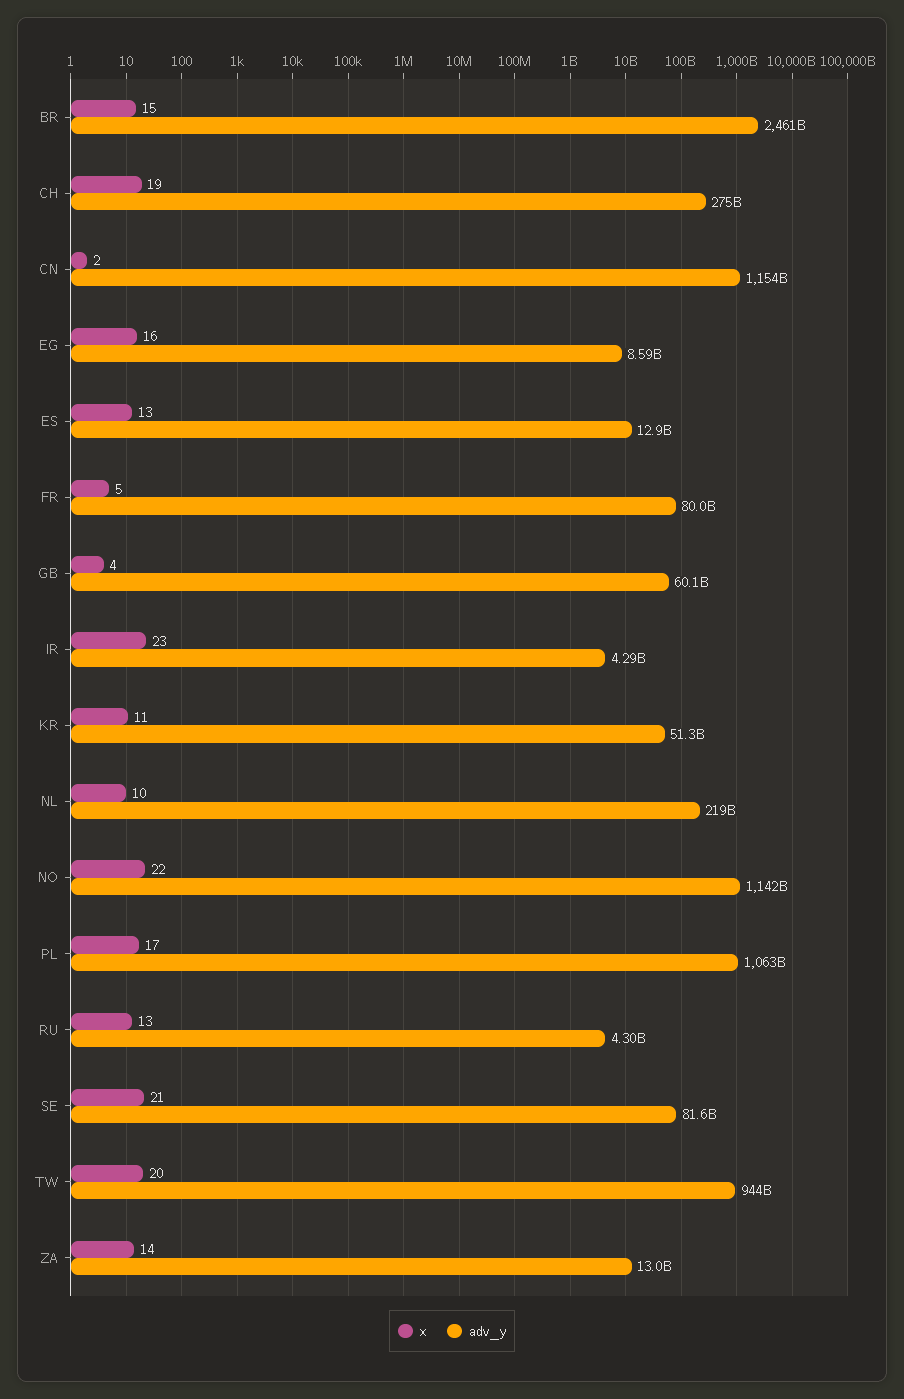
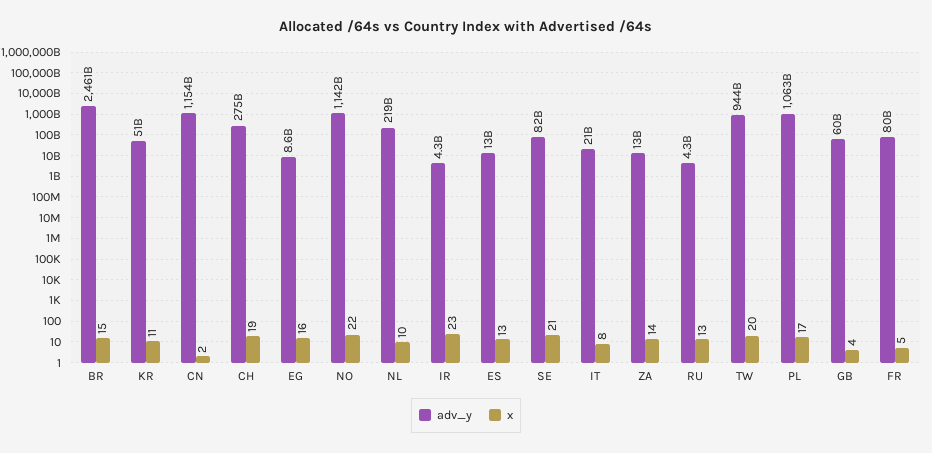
  {
    "x": {
      "BR": 15,
      "CH": 19,
      "CN": 2,
      "EG": 16,
      "ES": 13,
      "FR": 5,
      "GB": 4,
      "IR": 23,
      "KR": 11,
      "NL": 10,
      "NO": 22,
      "PL": 17,
      "RU": 13,
      "SE": 21,
      "TW": 20,
-     "ZA": 14
+     "ZA": 14,
+     "IT": 8
    },
    "adv_y": {
      "BR": 2461000000000,
      "CH": 275000000000,
      "CN": 1154000000000,
      "EG": 8590000000,
      "ES": 12900000000,
      "FR": 80000000000,
      "GB": 60100000000,
      "IR": 4290000000,
      "KR": 51300000000,
      "NL": 219000000000,
      "NO": 1142000000000,
      "PL": 1063000000000,
      "RU": 4300000000,
      "SE": 81600000000,
      "TW": 944000000000,
-     "ZA": 13000000000
+     "ZA": 13000000000,
+     "IT": 21000000000
    }
  }

